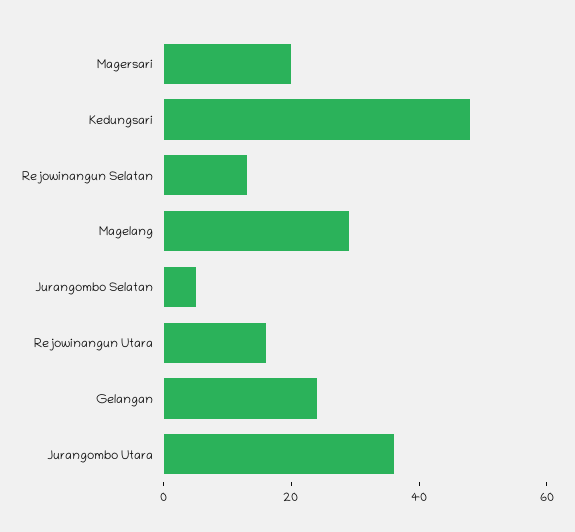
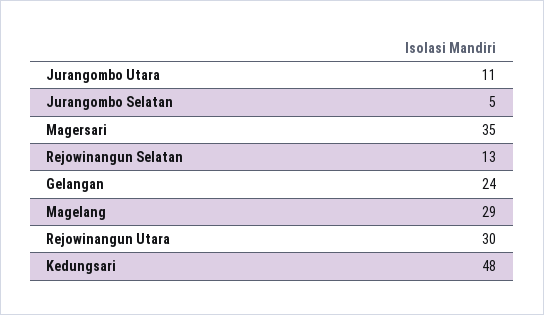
  {
-   "Magersari": 20,
+   "Magersari": 35,
    "Kedungsari": 48,
    "Rejowinangun Selatan": 13,
    "Magelang": 29,
    "Jurangombo Selatan": 5,
-   "Rejowinangun Utara": 15,
+   "Rejowinangun Utara": 30,
    "Gelangan": 24,
-   "Jurangombo Utara": 35
+   "Jurangombo Utara": 11
  }

